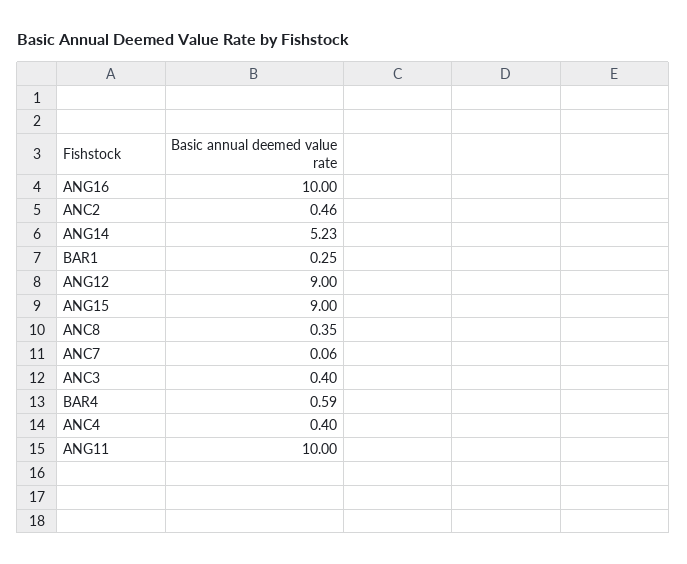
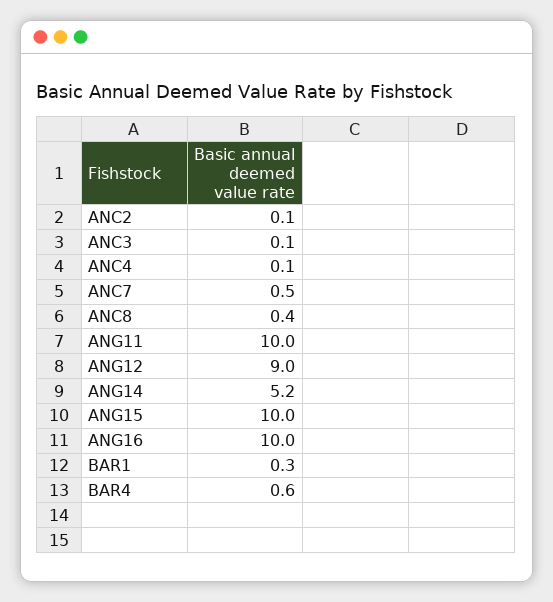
  {
    "ANG16": 10,
-   "ANC2": 0.46,
+   "ANC2": 0.1,
    "ANG14": 5.23,
    "BAR1": 0.25,
    "ANG12": 9,
-   "ANG15": 9,
+   "ANG15": 10,
    "ANC8": 0.35,
-   "ANC7": 0.06,
+   "ANC7": 0.5,
-   "ANC3": 0.4,
+   "ANC3": 0.1,
    "BAR4": 0.59,
-   "ANC4": 0.4,
+   "ANC4": 0.1,
    "ANG11": 10
  }

